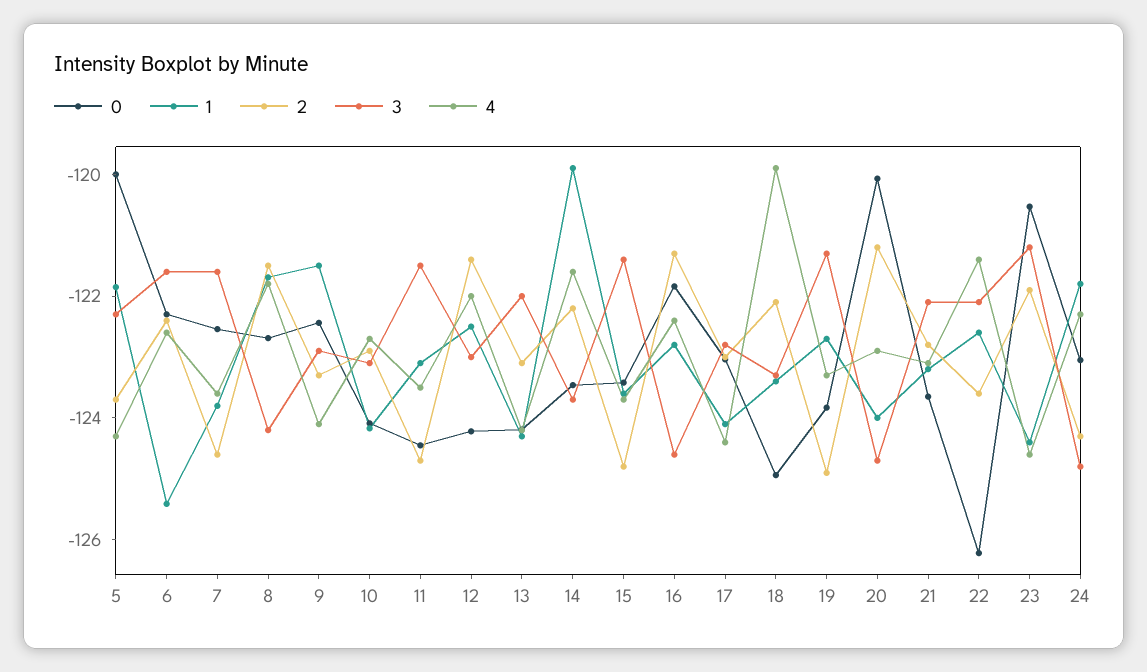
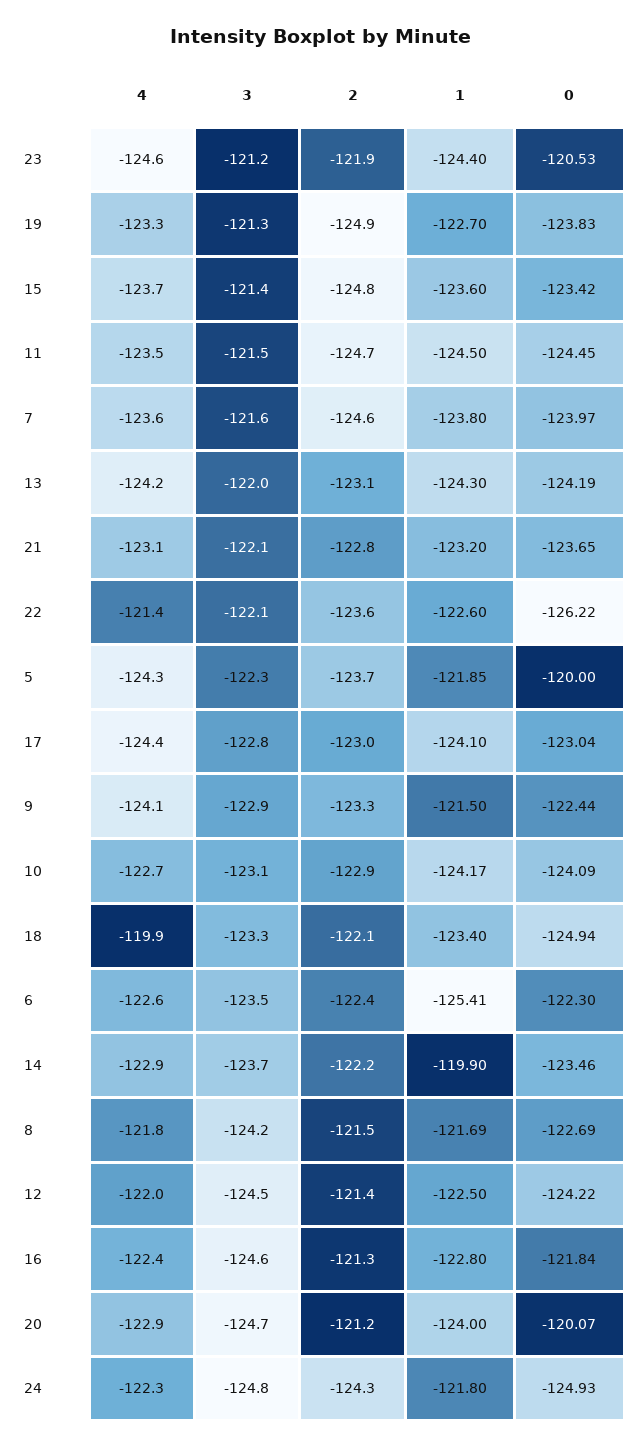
  {
    "0": {
      "5": -120,
      "6": -122.3,
-     "7": -122.5,
+     "7": -123.97,
      "8": -122.69,
      "9": -122.44,
      "10": -124.09,
      "11": -124.45,
      "12": -124.22,
      "13": -124.19,
      "14": -123.46,
      "15": -123.42,
      "16": -121.84,
      "17": -123.04,
      "18": -124.94,
      "19": -123.83,
      "20": -120.07,
      "21": -123.65,
      "22": -126.22,
      "23": -120.53,
-     "24": -123
+     "24": -124.93
    },
    "1": {
      "5": -121.85,
      "6": -125.41,
      "7": -123.8,
      "8": -121.69,
      "9": -121.5,
      "10": -124.17,
-     "11": -123,
+     "11": -124.5,
      "12": -122.5,
      "13": -124.3,
      "14": -119.9,
      "15": -123.6,
      "16": -122.8,
      "17": -124.1,
      "18": -123.4,
      "19": -122.7,
      "20": -124,
      "21": -123.2,
      "22": -122.6,
      "23": -124.4,
      "24": -121.8
    },
    "2": {
      "5": -123.7,
      "6": -122.4,
      "7": -124.6,
      "8": -121.5,
      "9": -123.3,
      "10": -122.9,
      "11": -124.7,
      "12": -121.4,
      "13": -123.1,
      "14": -122.2,
      "15": -124.8,
      "16": -121.3,
      "17": -123,
      "18": -122.1,
      "19": -124.9,
      "20": -121.2,
      "21": -122.8,
      "22": -123.6,
      "23": -121.9,
      "24": -124.3
    },
    "3": {
      "5": -122.3,
-     "6": -121.5,
+     "6": -123.5,
      "7": -121.6,
      "8": -124.2,
      "9": -122.9,
      "10": -123.1,
      "11": -121.5,
-     "12": -123,
+     "12": -124.5,
      "13": -122,
      "14": -123.7,
      "15": -121.4,
      "16": -124.6,
      "17": -122.8,
      "18": -123.3,
      "19": -121.3,
      "20": -124.7,
      "21": -122.1,
      "22": -122.1,
      "23": -121.2,
      "24": -124.8
    },
    "4": {
      "5": -124.3,
      "6": -122.6,
      "7": -123.6,
      "8": -121.8,
      "9": -124.1,
      "10": -122.7,
      "11": -123.5,
      "12": -122,
      "13": -124.2,
-     "14": -121.5,
+     "14": -122.9,
      "15": -123.7,
      "16": -122.4,
      "17": -124.4,
      "18": -119.9,
      "19": -123.3,
      "20": -122.9,
      "21": -123.1,
      "22": -121.4,
      "23": -124.6,
      "24": -122.3
    }
  }

